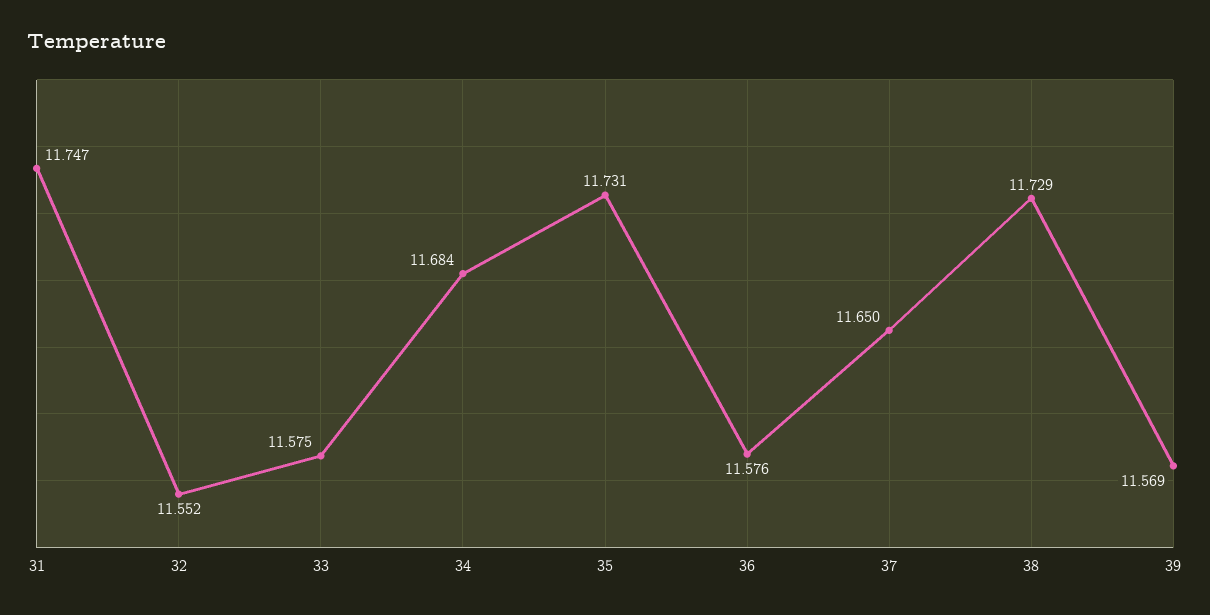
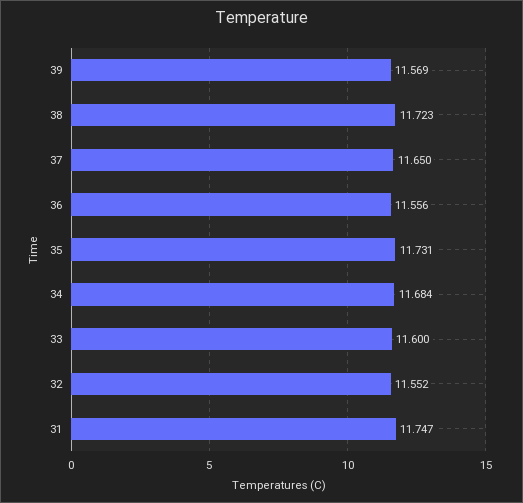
  {
    "31": 11.747,
    "32": 11.552,
-   "33": 11.575,
+   "33": 11.6,
    "34": 11.684,
    "35": 11.731,
-   "36": 11.576,
+   "36": 11.556,
    "37": 11.65,
-   "38": 11.729,
+   "38": 11.723,
    "39": 11.569
  }

